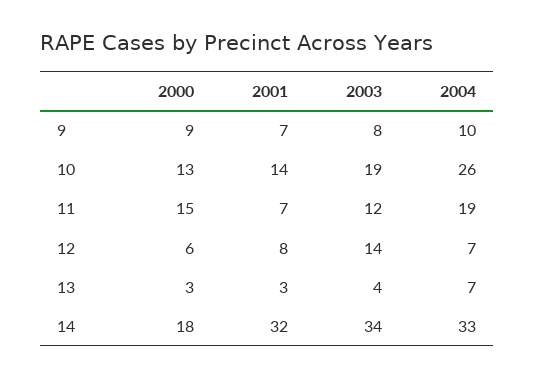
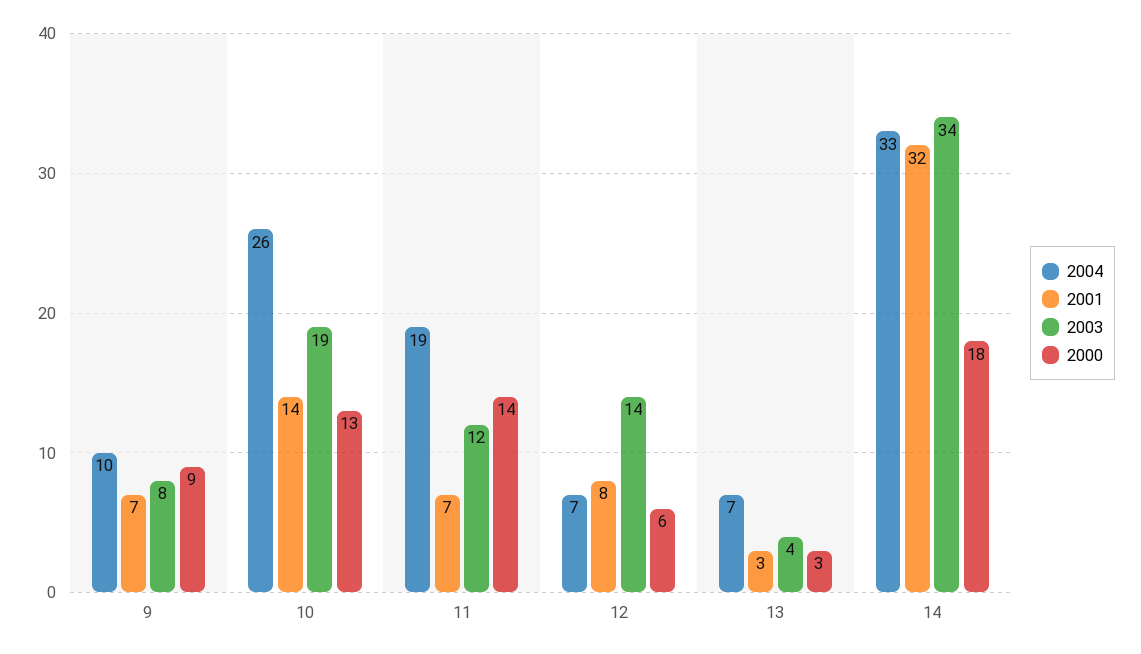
  {
    "2000": {
      "9": 9,
      "10": 13,
-     "11": 15,
+     "11": 14,
      "12": 6,
      "13": 3,
      "14": 18
    },
    "2001": {
      "9": 7,
      "10": 14,
      "11": 7,
      "12": 8,
      "13": 3,
      "14": 32
    },
    "2003": {
      "9": 8,
      "10": 19,
      "11": 12,
      "12": 14,
      "13": 4,
      "14": 34
    },
    "2004": {
      "9": 10,
      "10": 26,
      "11": 19,
      "12": 7,
      "13": 7,
      "14": 33
    }
  }

